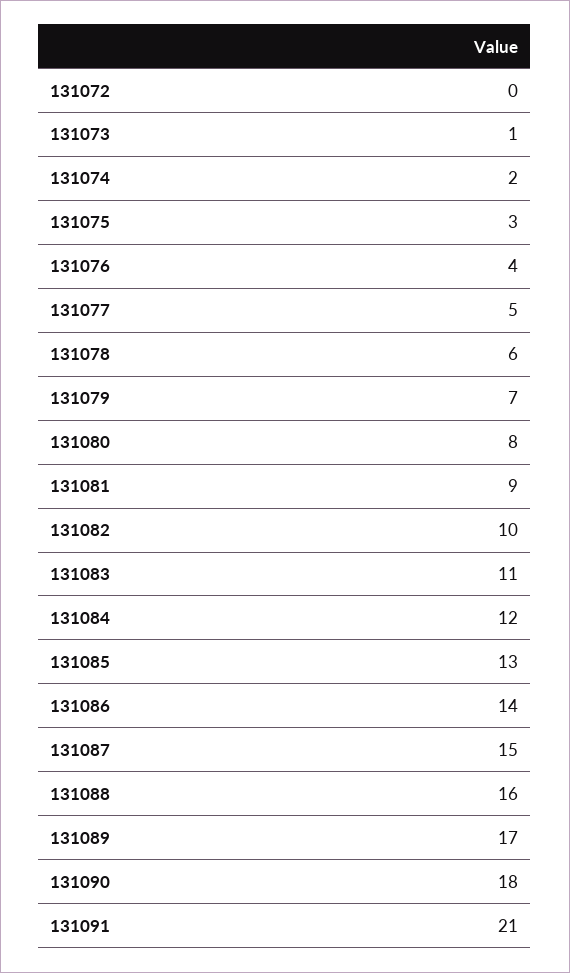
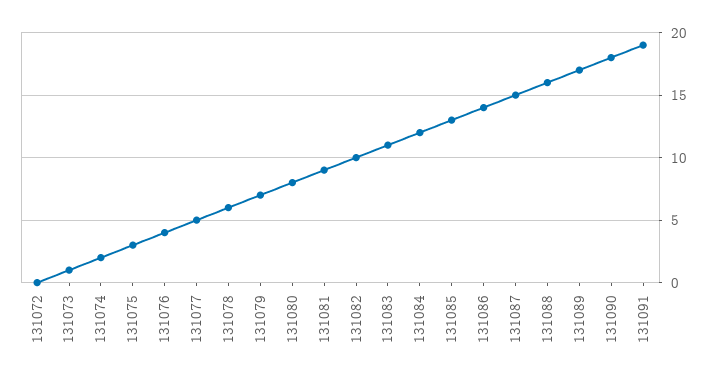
  {
    "131072": 0,
    "131073": 1,
    "131074": 2,
    "131075": 3,
    "131076": 4,
    "131077": 5,
    "131078": 6,
    "131079": 7,
    "131080": 8,
    "131081": 9,
    "131082": 10,
    "131083": 11,
    "131084": 12,
    "131085": 13,
    "131086": 14,
    "131087": 15,
    "131088": 16,
    "131089": 17,
    "131090": 18,
-   "131091": 21
+   "131091": 19
  }

